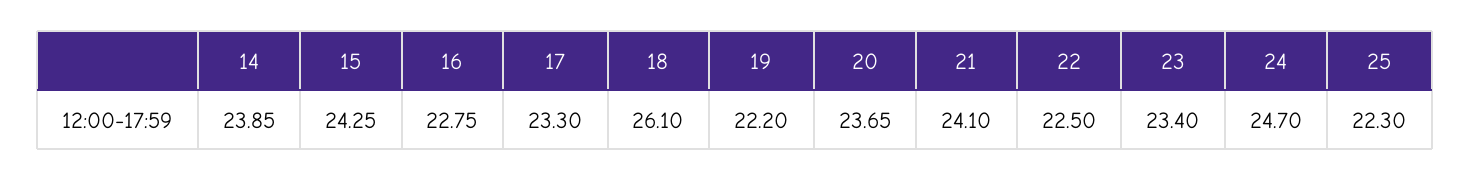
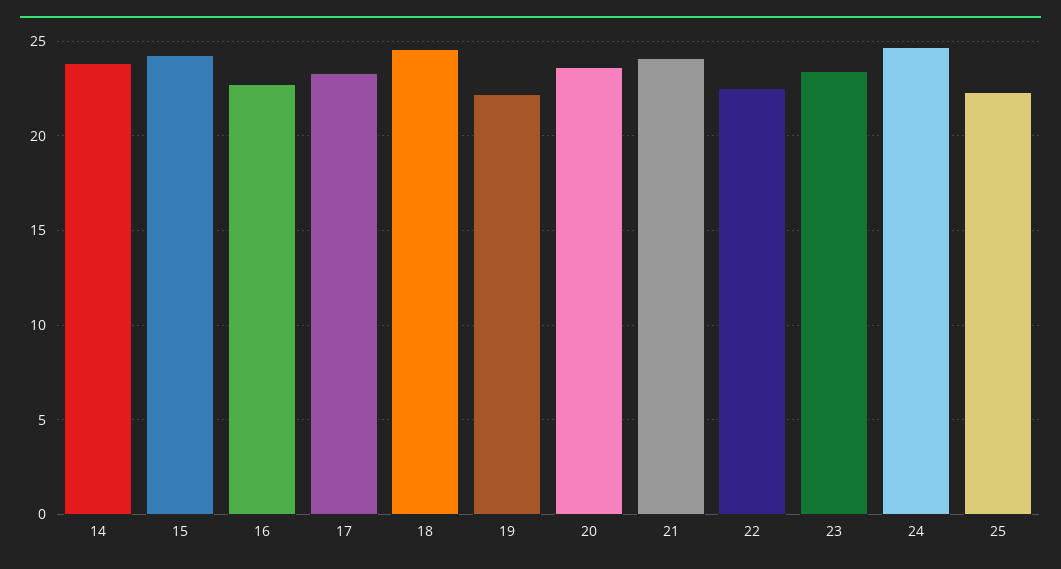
  {
    "14": 23.85,
    "15": 24.25,
    "16": 22.75,
    "17": 23.3,
-   "18": 26.1,
+   "18": 24.5,
    "19": 22.2,
    "20": 23.65,
    "21": 24.1,
    "22": 22.5,
    "23": 23.4,
    "24": 24.7,
    "25": 22.3
  }

